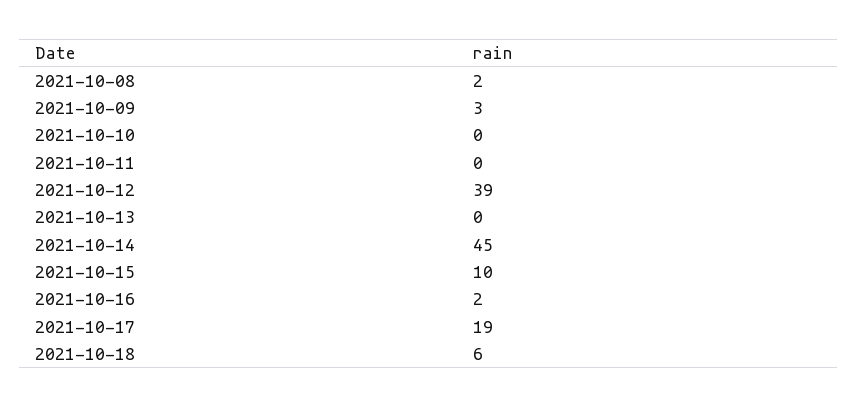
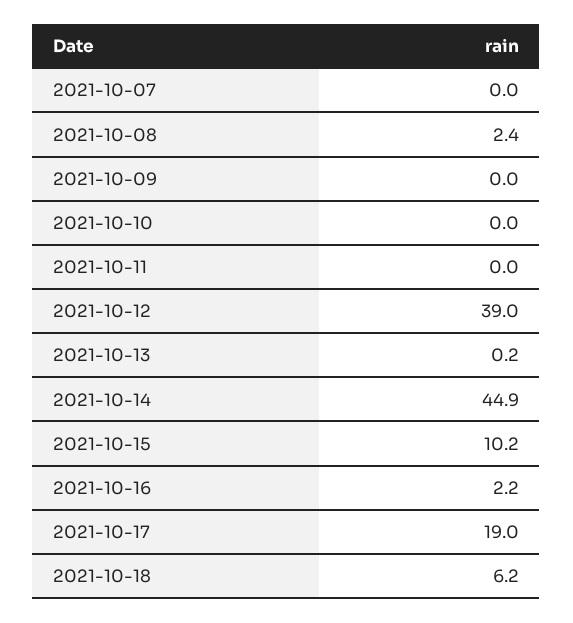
  {
    "2021-10-08": 2.4,
-   "2021-10-09": 3,
+   "2021-10-09": 0,
    "2021-10-10": 0,
    "2021-10-11": 0,
    "2021-10-12": 39,
    "2021-10-13": 0.2,
    "2021-10-14": 44.9,
    "2021-10-15": 10.2,
    "2021-10-16": 2.2,
    "2021-10-17": 19,
-   "2021-10-18": 6.2
+   "2021-10-18": 6.2,
+   "2021-10-07": 0
  }

